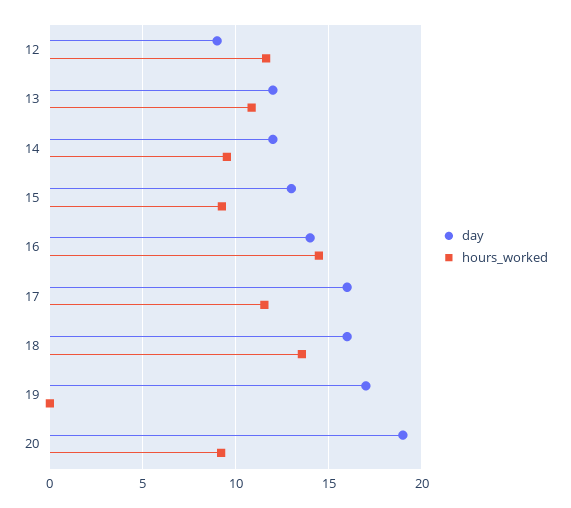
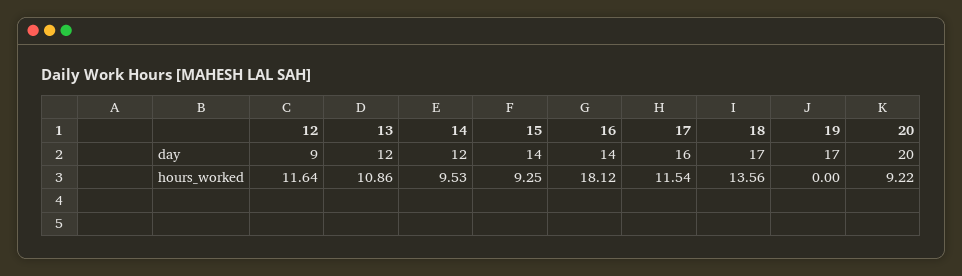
  {
    "day": {
      "12": 9,
      "13": 12,
      "14": 12,
-     "15": 13,
+     "15": 14,
      "16": 14,
      "17": 16,
-     "18": 16,
+     "18": 17,
      "19": 17,
-     "20": 19
+     "20": 20
    },
    "hours_worked": {
      "12": 11.64,
      "13": 10.86,
      "14": 9.53,
      "15": 9.25,
-     "16": 14.5,
+     "16": 18.12,
      "17": 11.54,
      "18": 13.56,
      "19": 0,
      "20": 9.22
    }
  }

